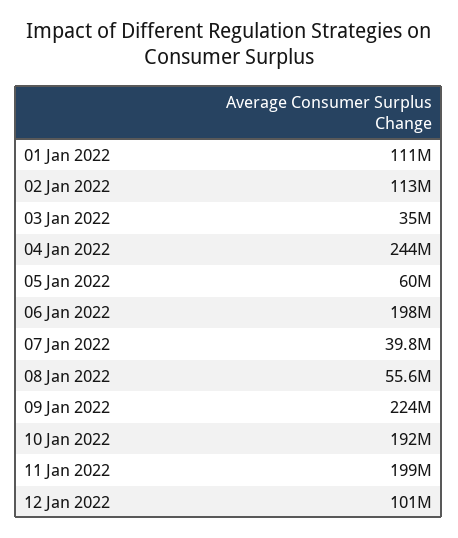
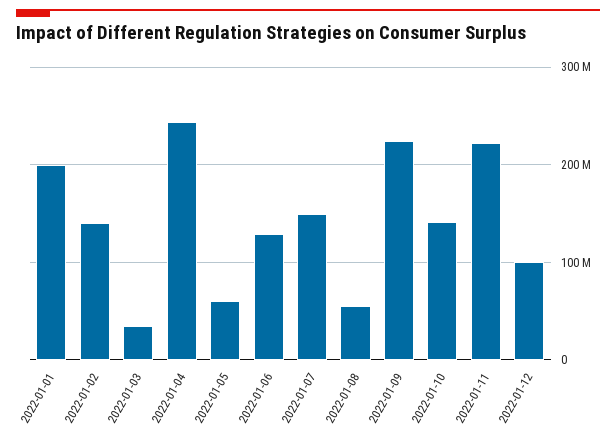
  {
-   "01 Jan 2022": 111000000,
+   "01 Jan 2022": 200000000,
-   "02 Jan 2022": 113000000,
+   "02 Jan 2022": 140000000,
    "03 Jan 2022": 35000000,
    "04 Jan 2022": 244000000,
    "05 Jan 2022": 60000000,
-   "06 Jan 2022": 198000000,
+   "06 Jan 2022": 130000000,
-   "07 Jan 2022": 39800000,
+   "07 Jan 2022": 150000000,
    "08 Jan 2022": 55600000,
    "09 Jan 2022": 224000000,
-   "10 Jan 2022": 192000000,
+   "10 Jan 2022": 140000000,
-   "11 Jan 2022": 199000000,
+   "11 Jan 2022": 220000000,
    "12 Jan 2022": 101000000
  }

